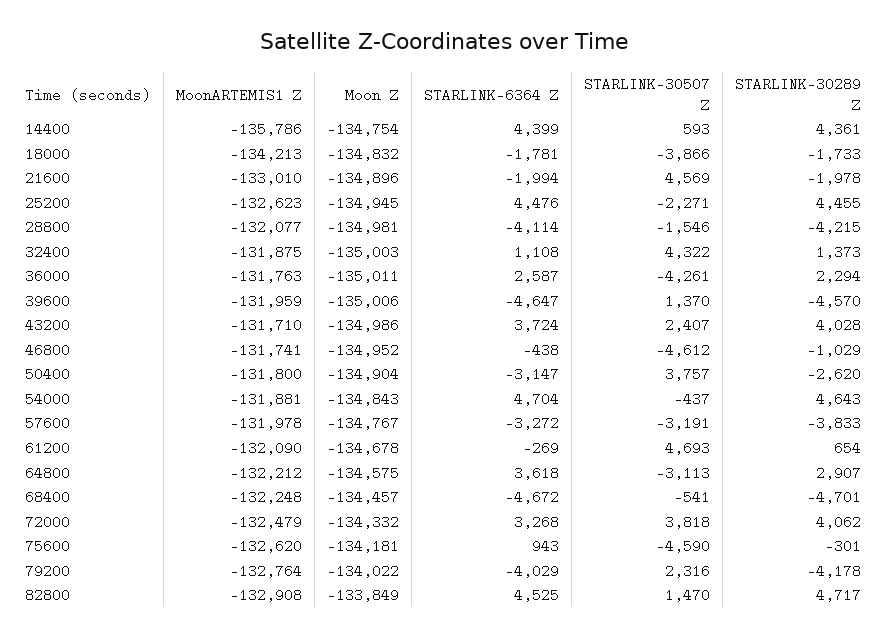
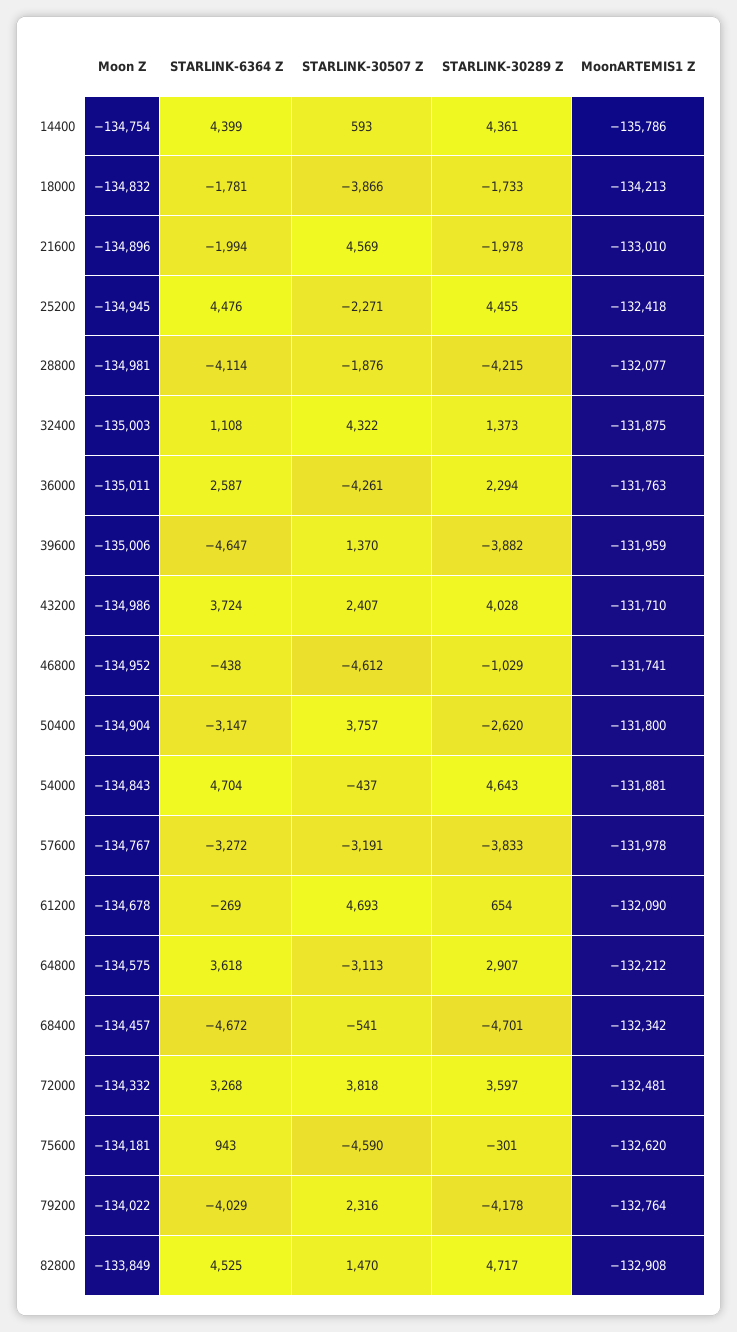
  {
    "MoonARTEMIS1 Z": {
      "14400": -135786,
      "18000": -134213,
      "21600": -133010,
-     "25200": -132623,
+     "25200": -132418,
      "28800": -132077,
      "32400": -131875,
      "36000": -131763,
      "39600": -131959,
      "43200": -131710,
      "46800": -131741,
      "50400": -131800,
      "54000": -131881,
      "57600": -131978,
      "61200": -132090,
      "64800": -132212,
-     "68400": -132248,
+     "68400": -132342,
-     "72000": -132479,
+     "72000": -132481,
      "75600": -132620,
      "79200": -132764,
      "82800": -132908
    },
    "Moon Z": {
      "14400": -134754,
      "18000": -134832,
      "21600": -134896,
      "25200": -134945,
      "28800": -134981,
      "32400": -135003,
      "36000": -135011,
      "39600": -135006,
      "43200": -134986,
      "46800": -134952,
      "50400": -134904,
      "54000": -134843,
      "57600": -134767,
      "61200": -134678,
      "64800": -134575,
      "68400": -134457,
      "72000": -134332,
      "75600": -134181,
      "79200": -134022,
      "82800": -133849
    },
    "STARLINK-6364 Z": {
      "14400": 4399,
      "18000": -1781,
      "21600": -1994,
      "25200": 4476,
      "28800": -4114,
      "32400": 1108,
      "36000": 2587,
      "39600": -4647,
      "43200": 3724,
      "46800": -438,
      "50400": -3147,
      "54000": 4704,
      "57600": -3272,
      "61200": -269,
      "64800": 3618,
      "68400": -4672,
      "72000": 3268,
      "75600": 943,
      "79200": -4029,
      "82800": 4525
    },
    "STARLINK-30507 Z": {
      "14400": 593,
      "18000": -3866,
      "21600": 4569,
      "25200": -2271,
-     "28800": -1546,
+     "28800": -1876,
      "32400": 4322,
      "36000": -4261,
      "39600": 1370,
      "43200": 2407,
      "46800": -4612,
      "50400": 3757,
      "54000": -437,
      "57600": -3191,
      "61200": 4693,
      "64800": -3113,
      "68400": -541,
      "72000": 3818,
      "75600": -4590,
      "79200": 2316,
      "82800": 1470
    },
    "STARLINK-30289 Z": {
      "14400": 4361,
      "18000": -1733,
      "21600": -1978,
      "25200": 4455,
      "28800": -4215,
      "32400": 1373,
      "36000": 2294,
-     "39600": -4570,
+     "39600": -3882,
      "43200": 4028,
      "46800": -1029,
      "50400": -2620,
      "54000": 4643,
      "57600": -3833,
      "61200": 654,
      "64800": 2907,
      "68400": -4701,
-     "72000": 4062,
+     "72000": 3597,
      "75600": -301,
      "79200": -4178,
      "82800": 4717
    }
  }

